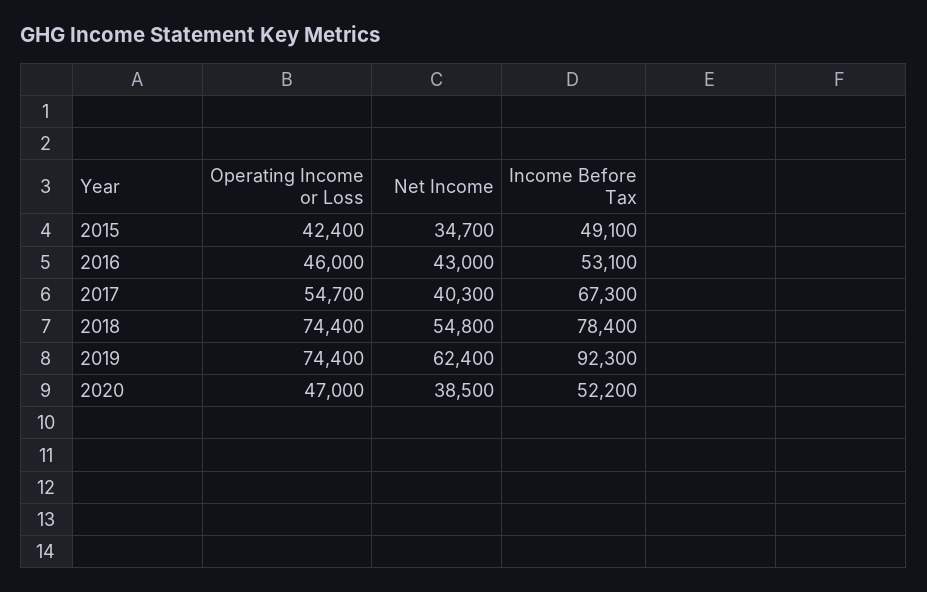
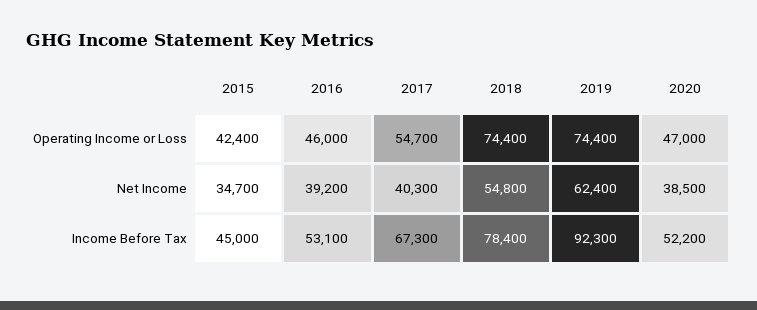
  {
    "Operating Income or Loss": {
      "2015": 42400,
      "2016": 46000,
      "2017": 54700,
      "2018": 74400,
      "2019": 74400,
      "2020": 47000
    },
    "Net Income": {
      "2015": 34700,
-     "2016": 43000,
+     "2016": 39200,
      "2017": 40300,
      "2018": 54800,
      "2019": 62400,
      "2020": 38500
    },
    "Income Before Tax": {
-     "2015": 49100,
+     "2015": 45000,
      "2016": 53100,
      "2017": 67300,
      "2018": 78400,
      "2019": 92300,
      "2020": 52200
    }
  }

